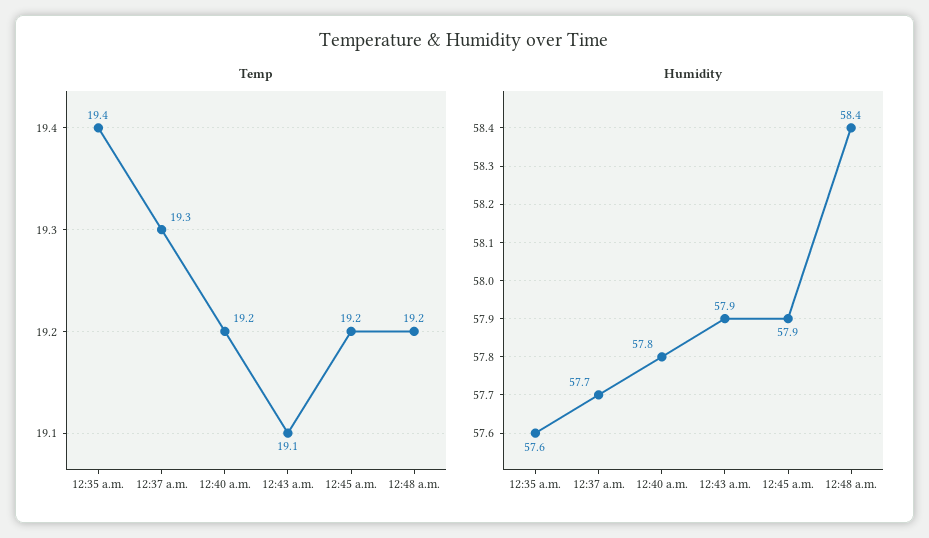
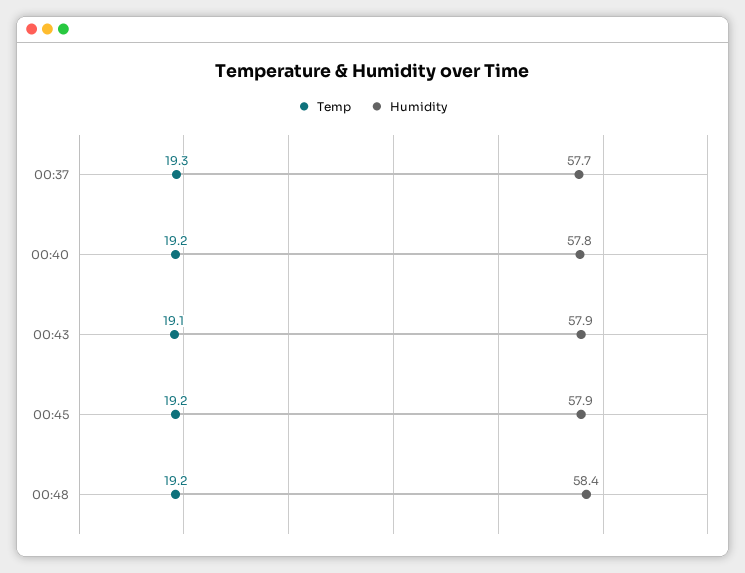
  {
    "Temp": {
-     "12:35 a.m.": 19.4,
      "12:37 a.m.": 19.3,
      "12:40 a.m.": 19.2,
      "12:43 a.m.": 19.1,
      "12:45 a.m.": 19.2,
      "12:48 a.m.": 19.2
    },
    "Humidity": {
-     "12:35 a.m.": 57.6,
      "12:37 a.m.": 57.7,
      "12:40 a.m.": 57.8,
      "12:43 a.m.": 57.9,
      "12:45 a.m.": 57.9,
      "12:48 a.m.": 58.4
    }
  }

